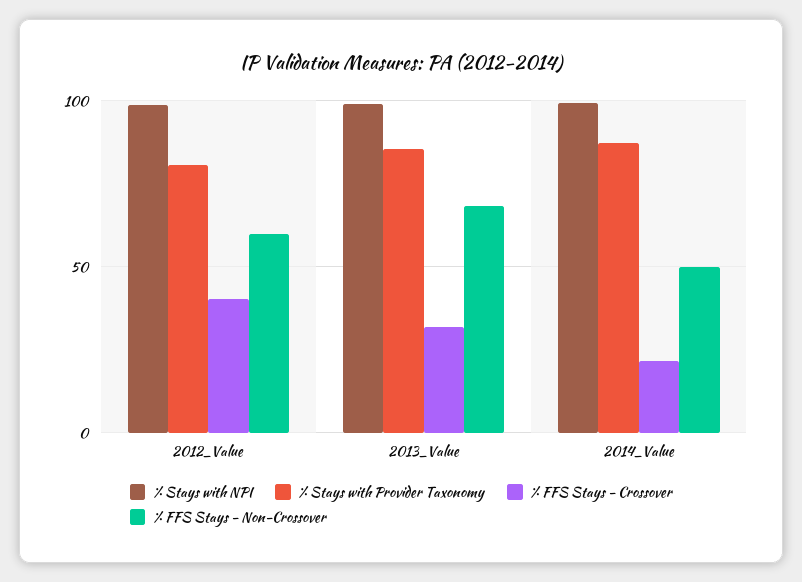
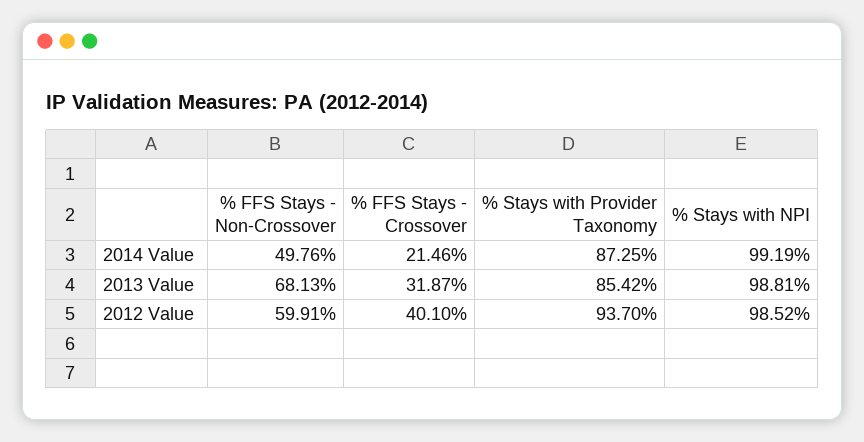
  {
    "% Stays with NPI": {
      "2012_Value": 98.52,
      "2013_Value": 98.81,
      "2014_Value": 99.19
    },
    "% Stays with Provider Taxonomy": {
-     "2012_Value": 80,
+     "2012_Value": 93.7,
      "2013_Value": 85.42,
      "2014_Value": 87.25
    },
    "% FFS Stays - Crossover": {
      "2012_Value": 40.1,
      "2013_Value": 31.87,
      "2014_Value": 21.46
    },
    "% FFS Stays - Non-Crossover": {
      "2012_Value": 59.91,
      "2013_Value": 68.13,
      "2014_Value": 49.76
    }
  }

